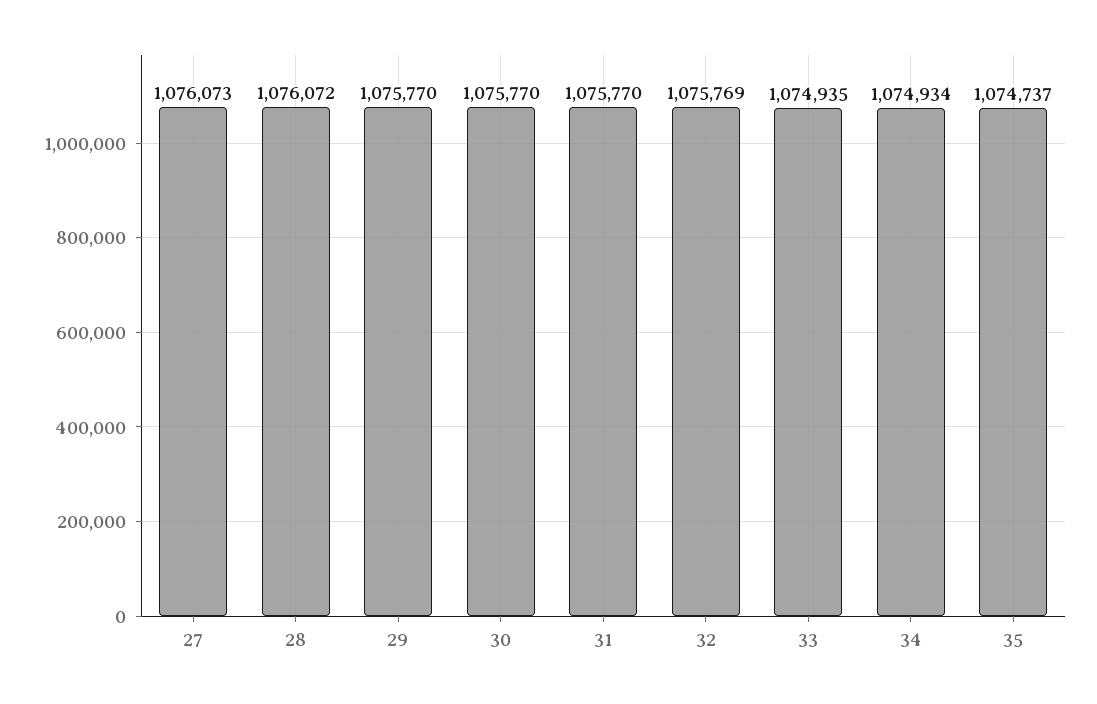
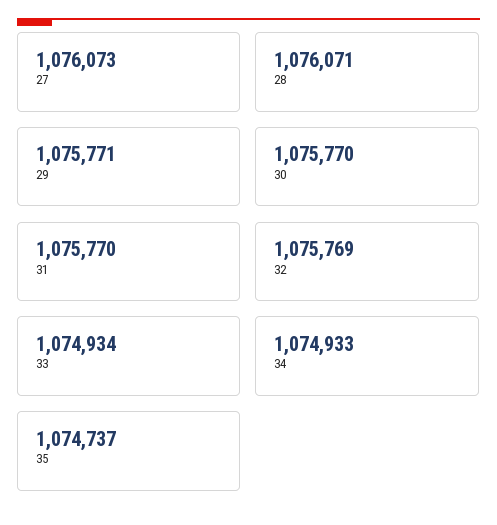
  {
    "27": 1076073,
-   "28": 1076072,
+   "28": 1076071,
-   "29": 1075770,
+   "29": 1075771,
    "30": 1075770,
    "31": 1075770,
    "32": 1075769,
-   "33": 1074935,
+   "33": 1074934,
-   "34": 1074934,
+   "34": 1074933,
    "35": 1074737
  }

